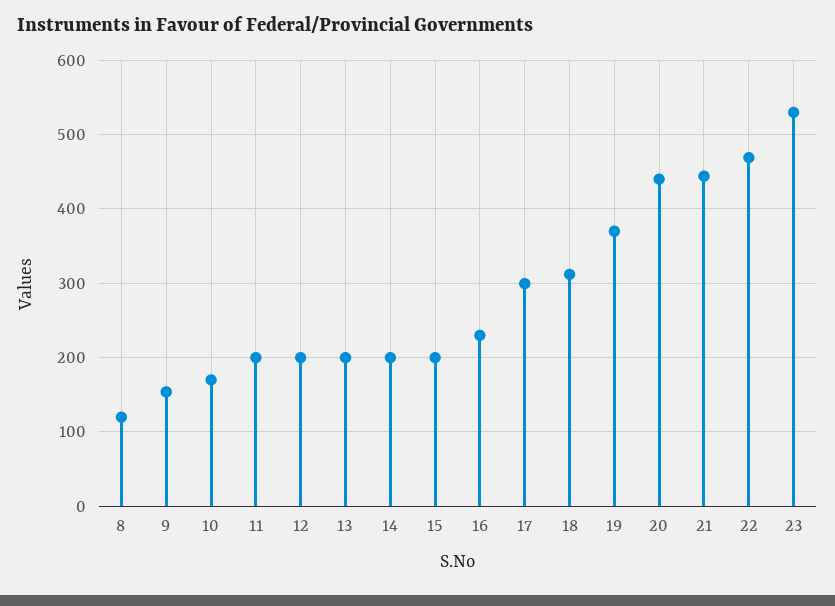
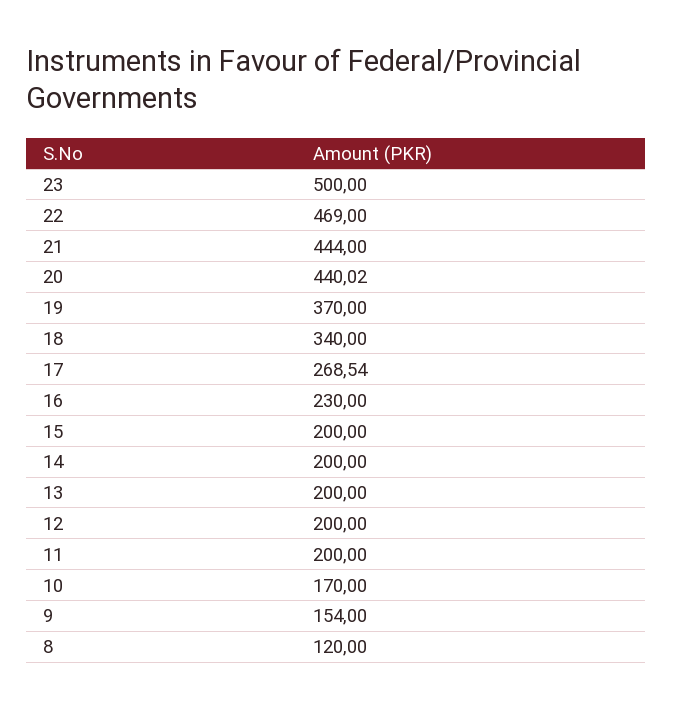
  {
    "8": 120,
    "9": 154,
    "10": 170,
    "11": 200,
    "12": 200,
    "13": 200,
    "14": 200,
    "15": 200,
    "16": 230,
-   "17": 300,
+   "17": 268.54,
-   "18": 310,
+   "18": 340,
    "19": 370,
    "20": 440.02,
    "21": 444,
    "22": 469,
-   "23": 530
+   "23": 500
  }

